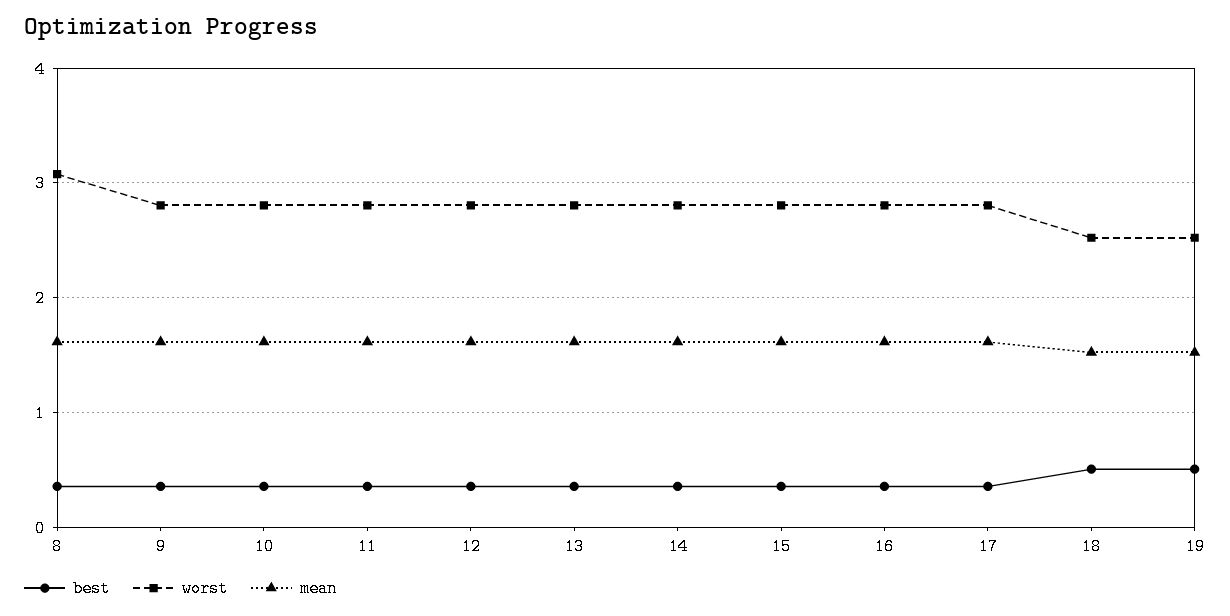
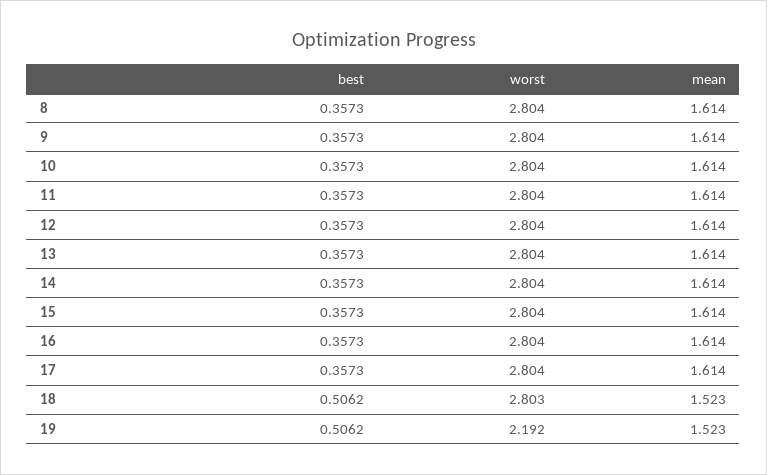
  {
    "best": {
      "8": 0.3573,
      "9": 0.3573,
      "10": 0.3573,
      "11": 0.3573,
      "12": 0.3573,
      "13": 0.3573,
      "14": 0.3573,
      "15": 0.3573,
      "16": 0.3573,
      "17": 0.3573,
      "18": 0.5062,
      "19": 0.5062
    },
    "worst": {
-     "8": 3.1,
+     "8": 2.804,
      "9": 2.804,
      "10": 2.804,
      "11": 2.804,
      "12": 2.804,
      "13": 2.804,
      "14": 2.804,
      "15": 2.804,
      "16": 2.804,
      "17": 2.804,
-     "18": 2.5,
+     "18": 2.803,
-     "19": 2.5
+     "19": 2.192
    },
    "mean": {
      "8": 1.614,
      "9": 1.614,
      "10": 1.614,
      "11": 1.614,
      "12": 1.614,
      "13": 1.614,
      "14": 1.614,
      "15": 1.614,
      "16": 1.614,
      "17": 1.614,
      "18": 1.523,
      "19": 1.523
    }
  }

